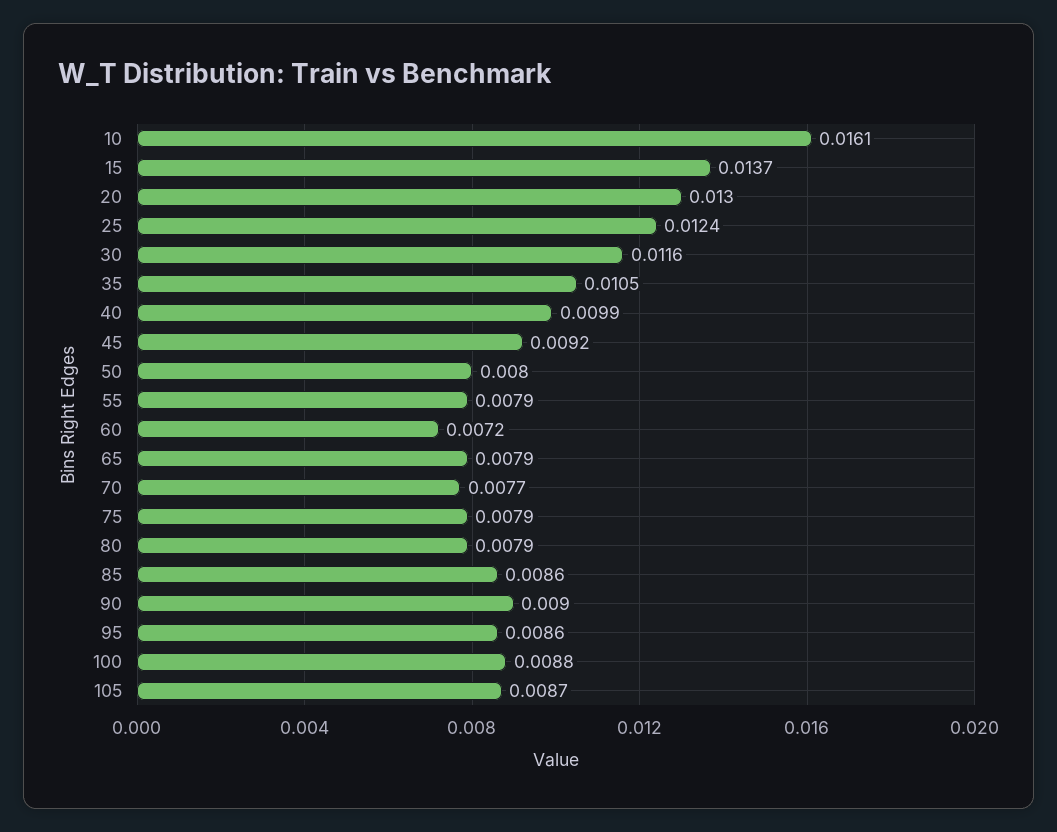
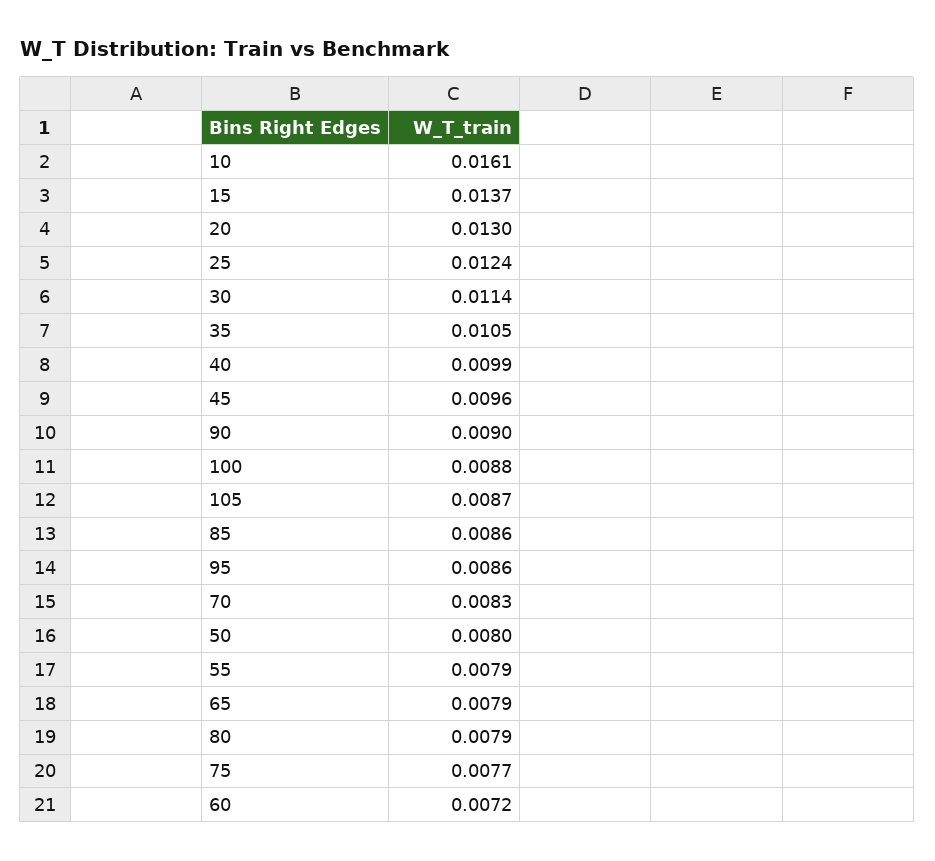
  {
    "10": 0.0161,
    "15": 0.0137,
    "20": 0.013,
    "25": 0.0124,
-   "30": 0.0116,
+   "30": 0.0114,
    "35": 0.0105,
    "40": 0.0099,
-   "45": 0.0092,
+   "45": 0.0096,
    "50": 0.008,
    "55": 0.0079,
    "60": 0.0072,
    "65": 0.0079,
-   "70": 0.0077,
+   "70": 0.0083,
-   "75": 0.0079,
+   "75": 0.0077,
    "80": 0.0079,
    "85": 0.0086,
    "90": 0.009,
    "95": 0.0086,
    "100": 0.0088,
    "105": 0.0087
  }

